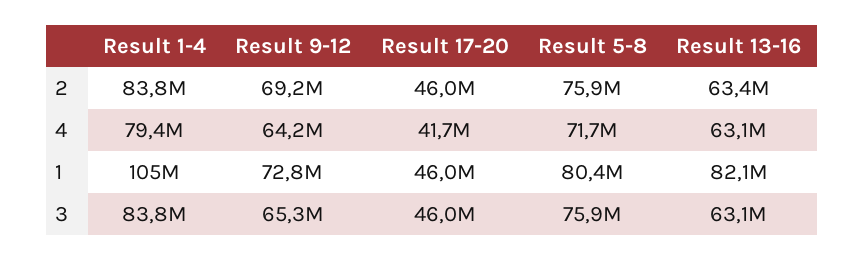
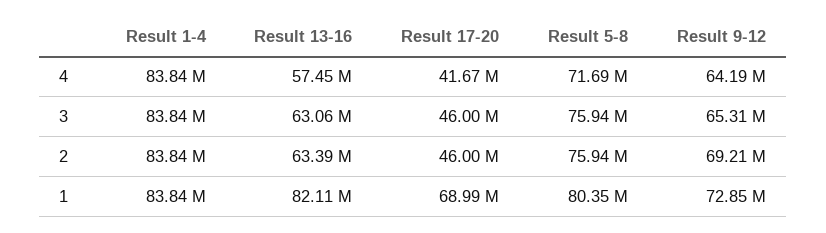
  {
    "Result 1-4": {
      "2": 83840000,
-     "4": 79400000,
+     "4": 83840000,
-     "1": 105000000,
+     "1": 83840000,
      "3": 83840000
    },
    "Result 9-12": {
      "2": 69210000,
      "4": 64190000,
      "1": 72850000,
      "3": 65310000
    },
    "Result 17-20": {
      "2": 46000000,
      "4": 41670000,
-     "1": 46000000,
+     "1": 68990000,
      "3": 46000000
    },
    "Result 5-8": {
      "2": 75940000,
      "4": 71690000,
      "1": 80350000,
      "3": 75940000
    },
    "Result 13-16": {
      "2": 63390000,
-     "4": 63100000,
+     "4": 57450000,
      "1": 82110000,
      "3": 63060000
    }
  }

